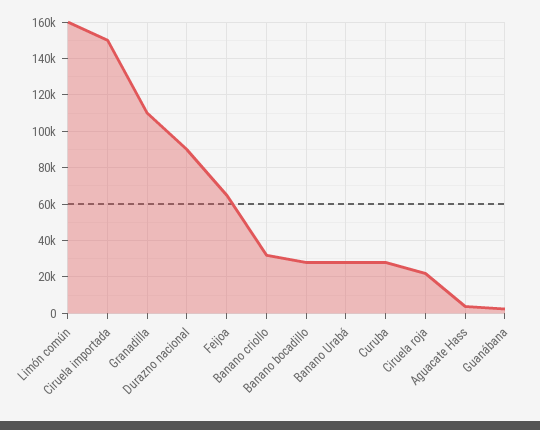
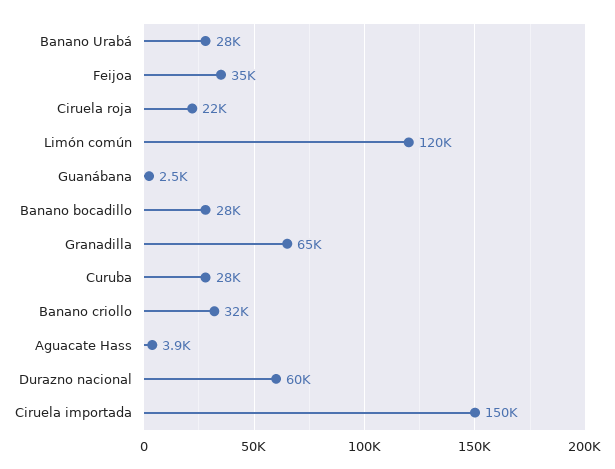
  {
-   "Limón común": 160000,
+   "Limón común": 120000,
    "Ciruela importada": 150000,
-   "Granadilla": 110000,
+   "Granadilla": 65000,
-   "Durazno nacional": 90000,
+   "Durazno nacional": 60000,
-   "Feijoa": 65000,
+   "Feijoa": 35000,
    "Banano criollo": 32000,
    "Banano bocadillo": 28000,
    "Banano Urabá": 28000,
    "Curuba": 28000,
    "Ciruela roja": 22000,
    "Aguacate Hass": 3900,
    "Guanábana": 2500
  }

